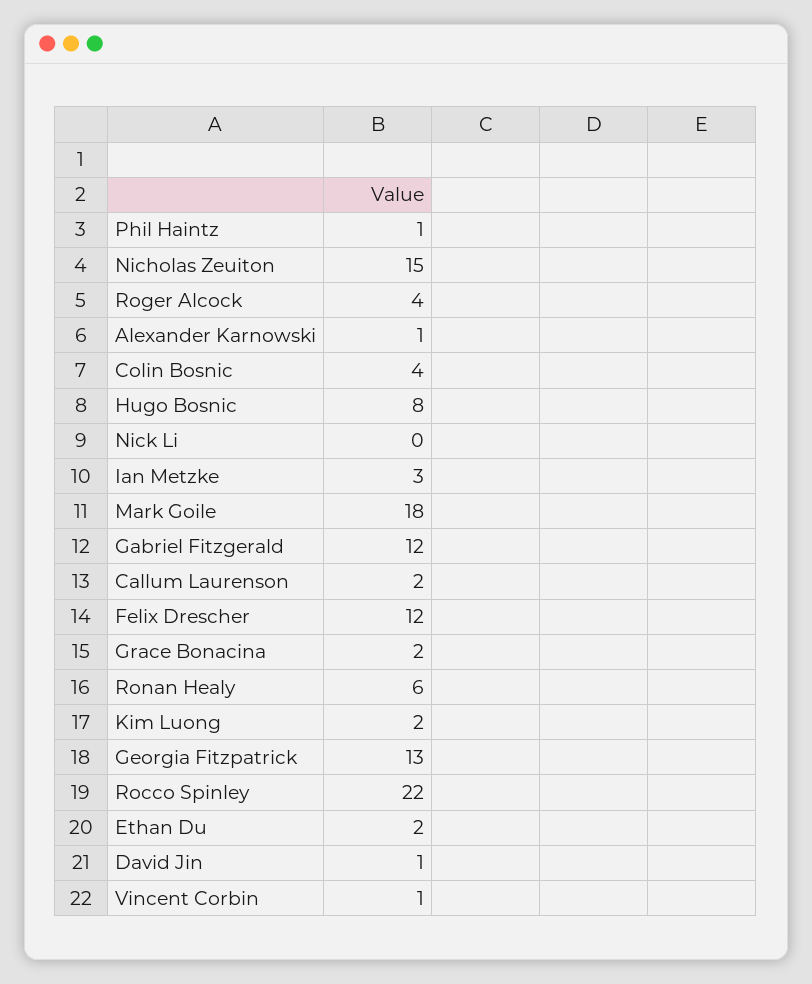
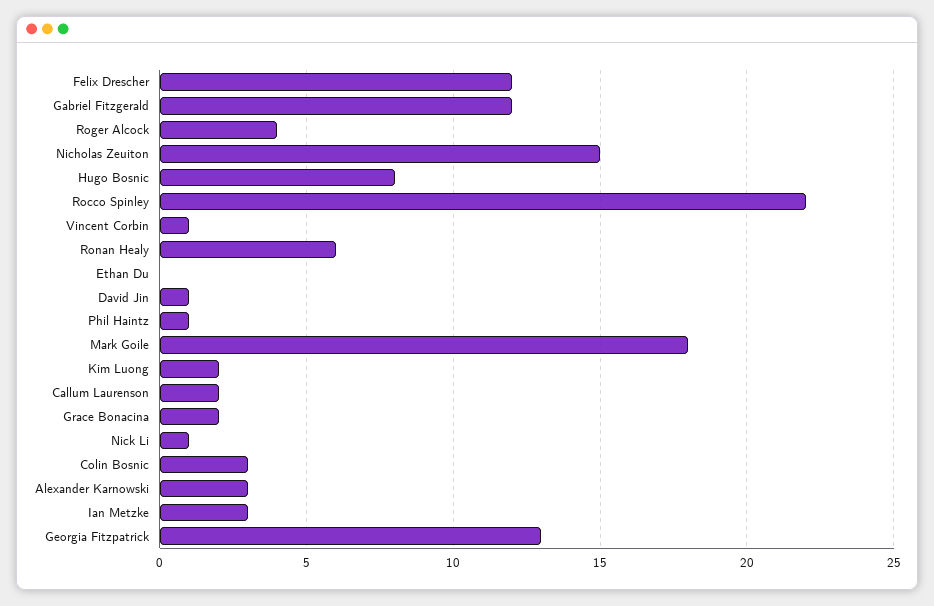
  {
    "Phil Haintz": 1,
    "Nicholas Zeuiton": 15,
    "Roger Alcock": 4,
-   "Alexander Karnowski": 1,
+   "Alexander Karnowski": 3,
-   "Colin Bosnic": 4,
+   "Colin Bosnic": 3,
    "Hugo Bosnic": 8,
-   "Nick Li": 0,
+   "Nick Li": 1,
    "Ian Metzke": 3,
    "Mark Goile": 18,
    "Gabriel Fitzgerald": 12,
    "Callum Laurenson": 2,
    "Felix Drescher": 12,
    "Grace Bonacina": 2,
    "Ronan Healy": 6,
    "Kim Luong": 2,
    "Georgia Fitzpatrick": 13,
    "Rocco Spinley": 22,
-   "Ethan Du": 2,
+   "Ethan Du": 0,
    "David Jin": 1,
    "Vincent Corbin": 1
  }

